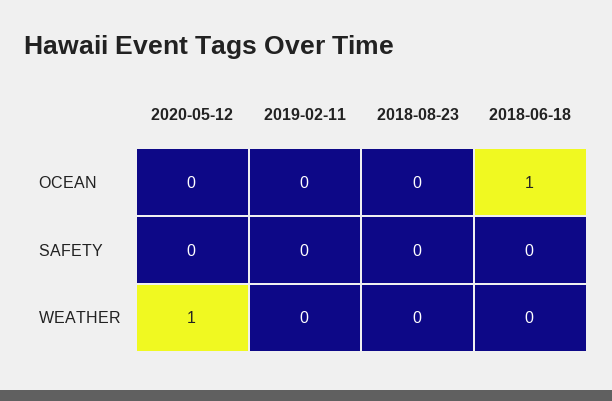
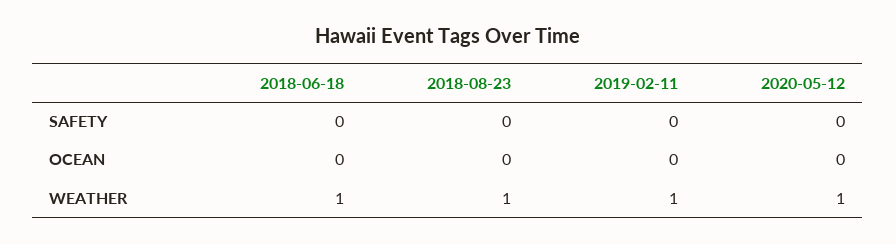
  {
    "2020-05-12": {
      "OCEAN": 0,
      "SAFETY": 0,
      "WEATHER": 1
    },
    "2019-02-11": {
      "OCEAN": 0,
      "SAFETY": 0,
-     "WEATHER": 0
+     "WEATHER": 1
    },
    "2018-08-23": {
      "OCEAN": 0,
      "SAFETY": 0,
-     "WEATHER": 0
+     "WEATHER": 1
    },
    "2018-06-18": {
-     "OCEAN": 1,
+     "OCEAN": 0,
      "SAFETY": 0,
-     "WEATHER": 0
+     "WEATHER": 1
    }
  }

